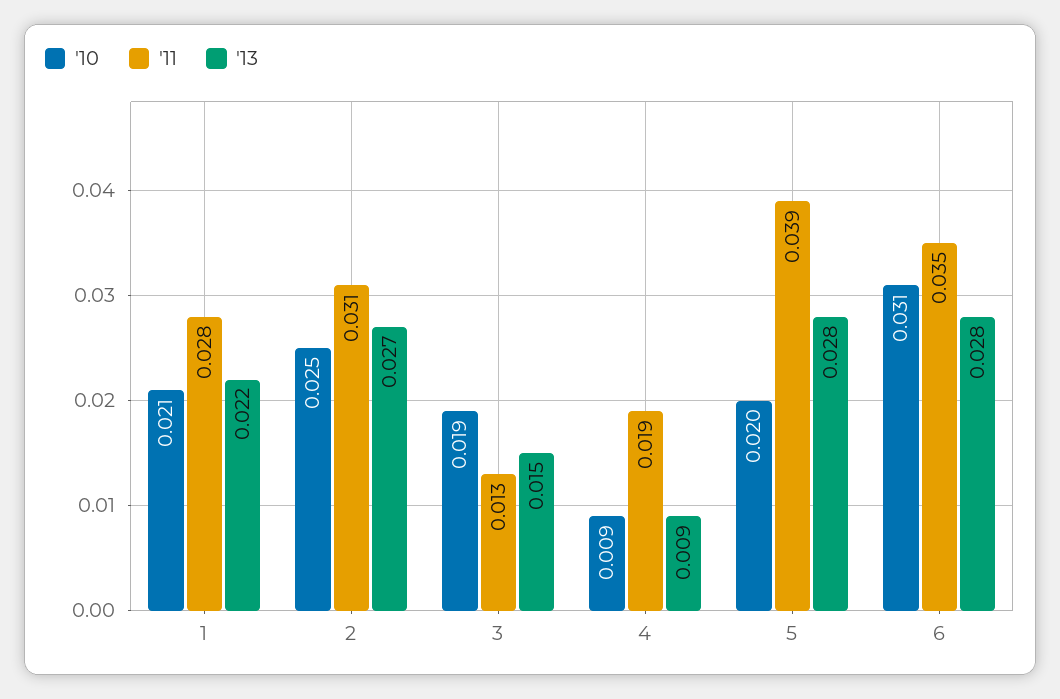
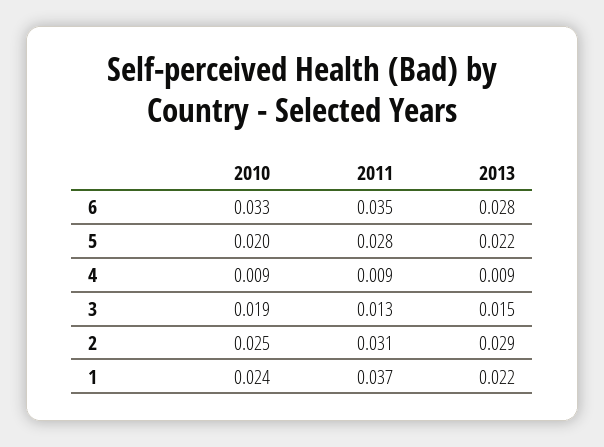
  {
    "'10": {
-     "1": 0.021,
+     "1": 0.024,
      "2": 0.025,
      "3": 0.019,
      "4": 0.009,
      "5": 0.02,
-     "6": 0.031
+     "6": 0.033
    },
    "'11": {
-     "1": 0.028,
+     "1": 0.037,
      "2": 0.031,
      "3": 0.013,
-     "4": 0.019,
+     "4": 0.009,
-     "5": 0.039,
+     "5": 0.028,
      "6": 0.035
    },
    "'13": {
      "1": 0.022,
-     "2": 0.027,
+     "2": 0.029,
      "3": 0.015,
      "4": 0.009,
-     "5": 0.028,
+     "5": 0.022,
      "6": 0.028
    }
  }

